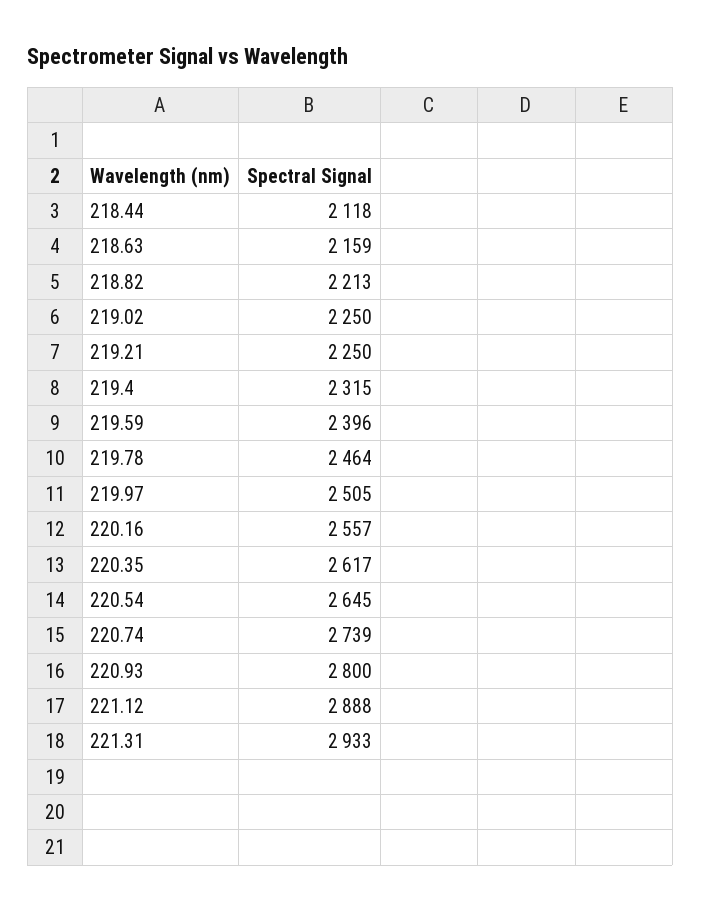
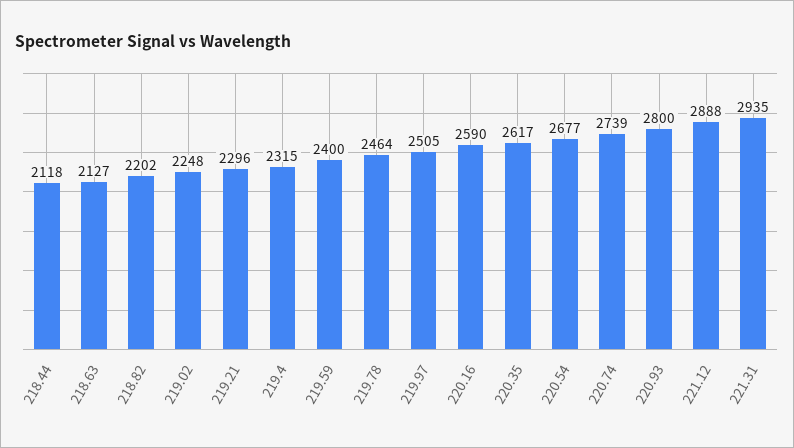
  {
    "218.44": 2118,
-   "218.63": 2159,
+   "218.63": 2127,
-   "218.82": 2213,
+   "218.82": 2202,
-   "219.02": 2250,
+   "219.02": 2248,
-   "219.21": 2250,
+   "219.21": 2296,
    "219.4": 2315,
-   "219.59": 2396,
+   "219.59": 2400,
    "219.78": 2464,
    "219.97": 2505,
-   "220.16": 2557,
+   "220.16": 2590,
    "220.35": 2617,
-   "220.54": 2645,
+   "220.54": 2677,
    "220.74": 2739,
    "220.93": 2800,
    "221.12": 2888,
-   "221.31": 2933
+   "221.31": 2935
  }

